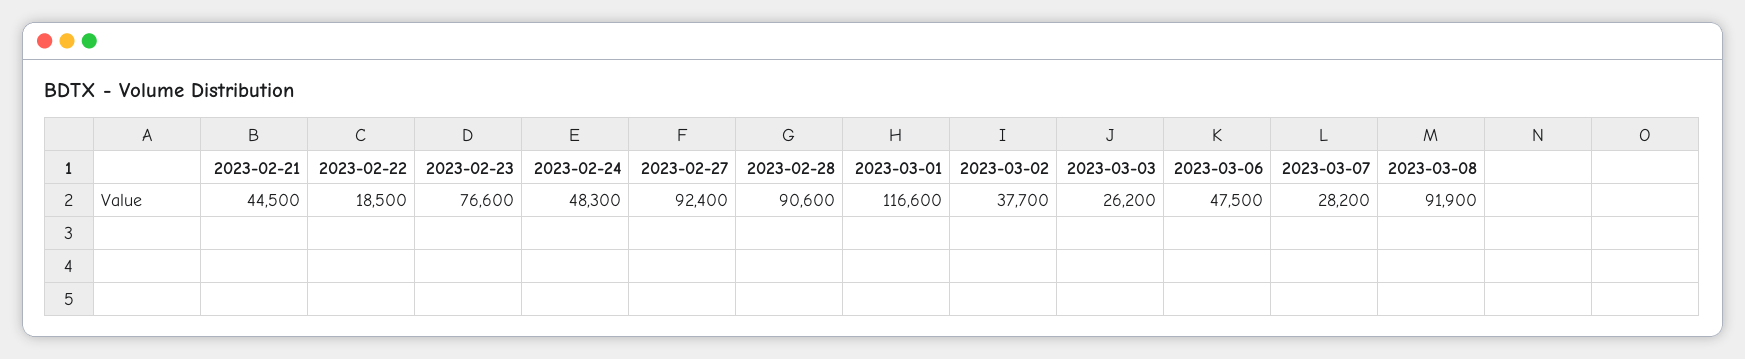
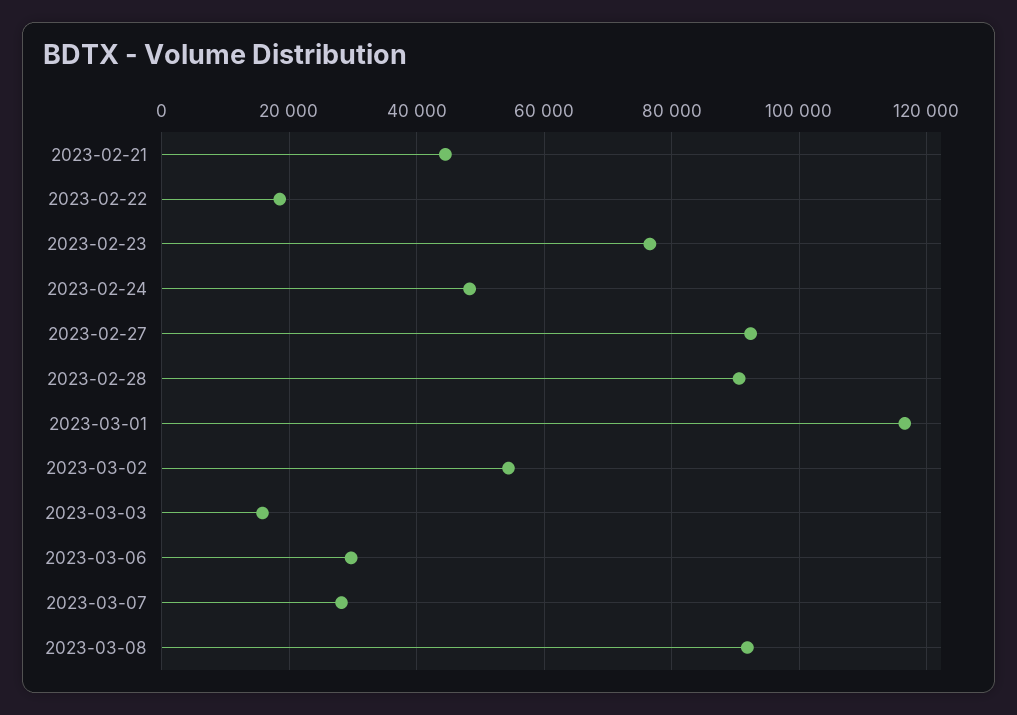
  {
    "2023-02-21": 44500,
    "2023-02-22": 18500,
    "2023-02-23": 76600,
    "2023-02-24": 48300,
    "2023-02-27": 92400,
    "2023-02-28": 90600,
    "2023-03-01": 116600,
-   "2023-03-02": 37700,
+   "2023-03-02": 54000,
-   "2023-03-03": 26200,
+   "2023-03-03": 16000,
-   "2023-03-06": 47500,
+   "2023-03-06": 30000,
    "2023-03-07": 28200,
    "2023-03-08": 91900
  }

